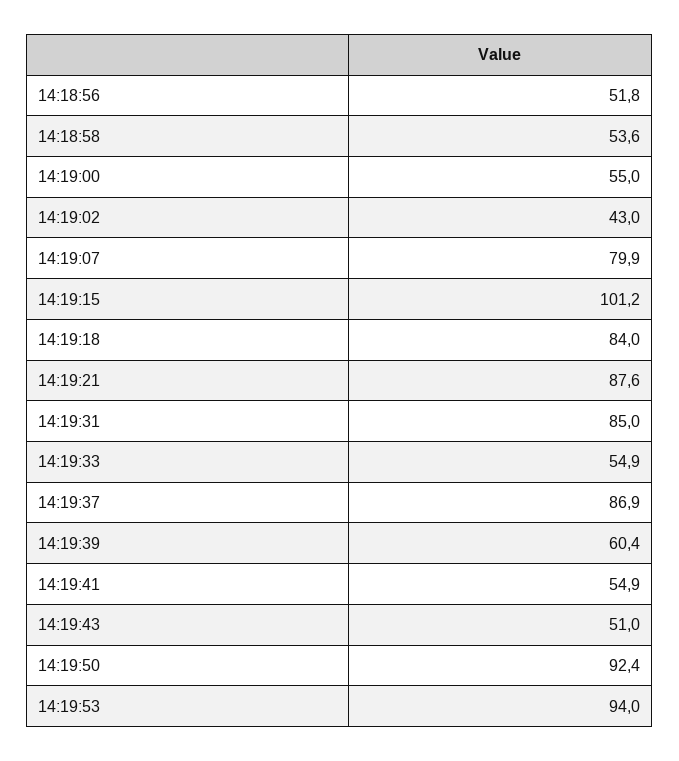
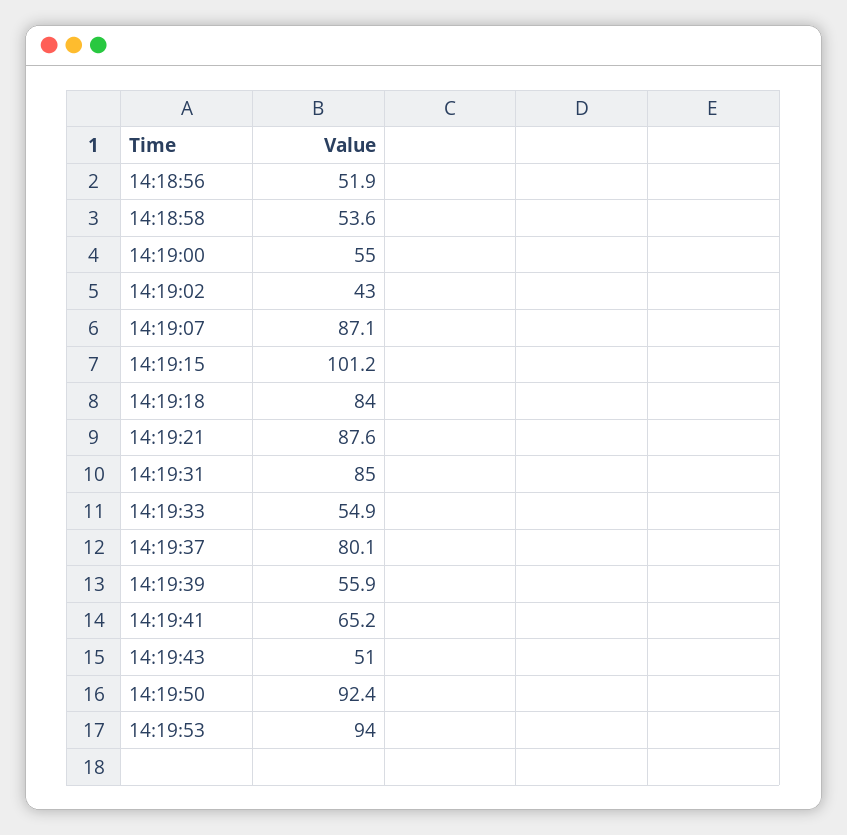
  {
-   "14:18:56": 51.8,
+   "14:18:56": 51.9,
    "14:18:58": 53.6,
    "14:19:00": 55,
    "14:19:02": 43,
-   "14:19:07": 79.9,
+   "14:19:07": 87.1,
    "14:19:15": 101.2,
    "14:19:18": 84,
    "14:19:21": 87.6,
    "14:19:31": 85,
    "14:19:33": 54.9,
-   "14:19:37": 86.9,
+   "14:19:37": 80.1,
-   "14:19:39": 60.4,
+   "14:19:39": 55.9,
-   "14:19:41": 54.9,
+   "14:19:41": 65.2,
    "14:19:43": 51,
    "14:19:50": 92.4,
    "14:19:53": 94
  }

